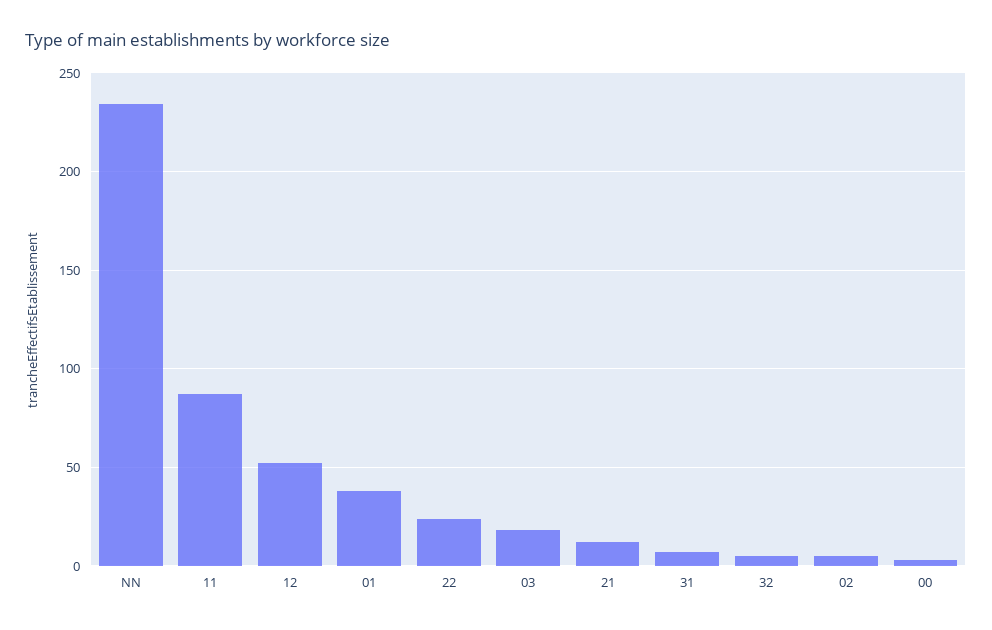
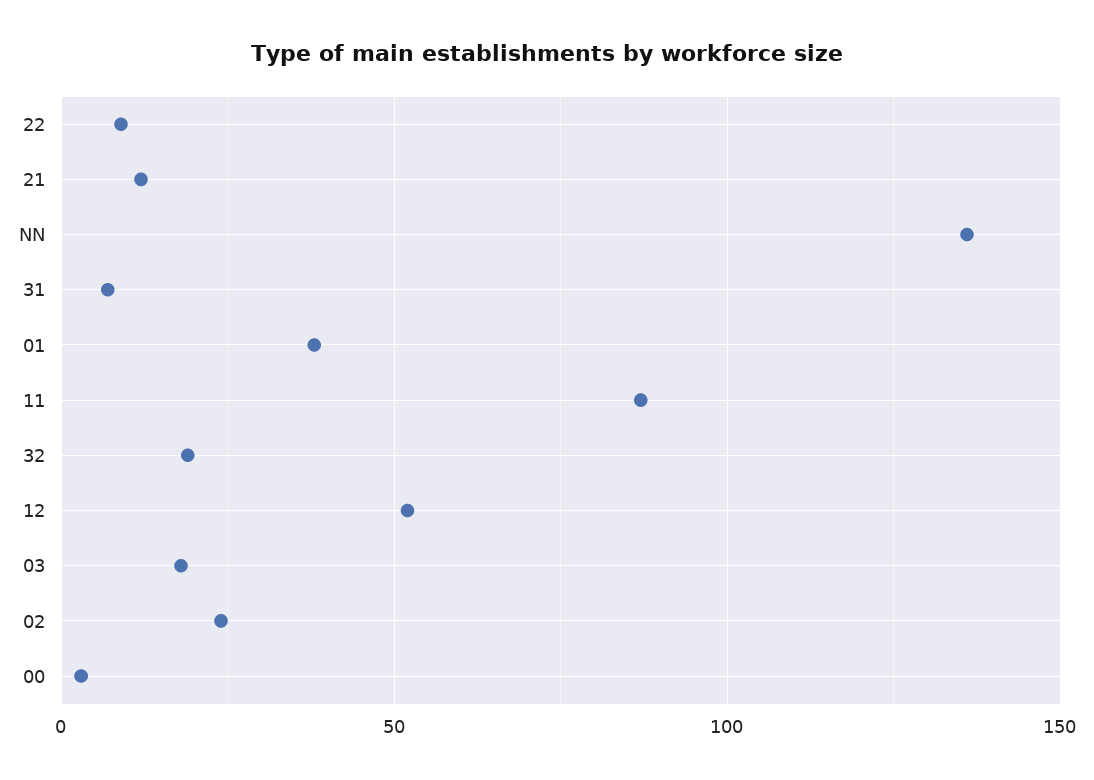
  {
-   "NN": 235,
+   "NN": 135,
    "11": 85,
    "12": 50,
    "01": 40,
-   "22": 25,
+   "22": 10,
    "03": 20,
    "21": 10,
    "31": 5,
-   "32": 5,
+   "32": 20,
-   "02": 5,
+   "02": 25,
    "00": 5
  }

